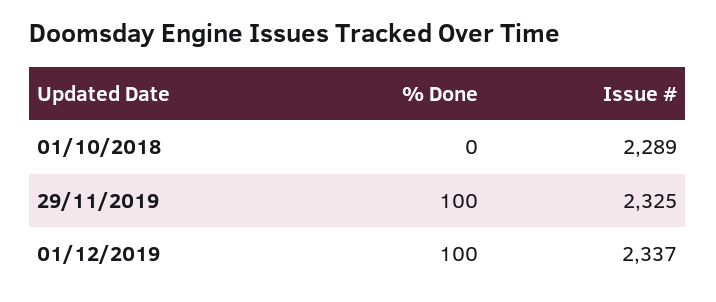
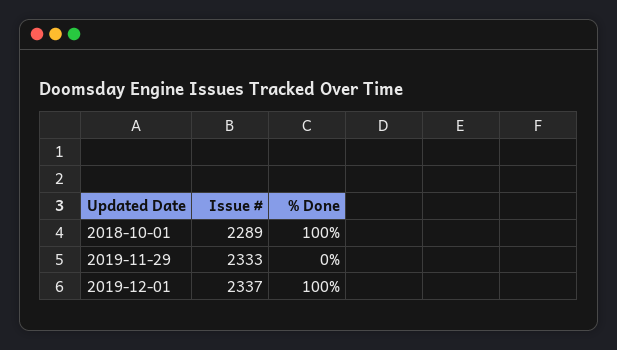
  {
    "% Done": {
-     "01/10/2018": 0,
+     "01/10/2018": 100,
-     "29/11/2019": 100,
+     "29/11/2019": 0,
      "01/12/2019": 100
    },
    "Issue #": {
      "01/10/2018": 2289,
-     "29/11/2019": 2325,
+     "29/11/2019": 2333,
      "01/12/2019": 2337
    }
  }

